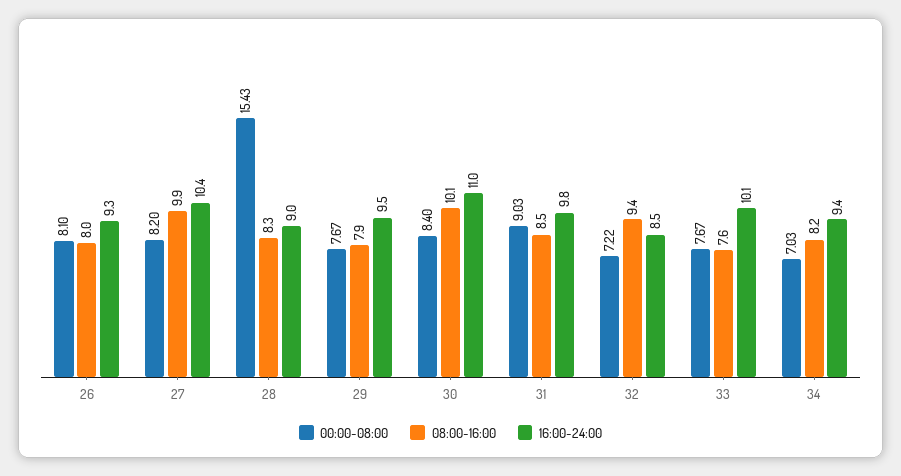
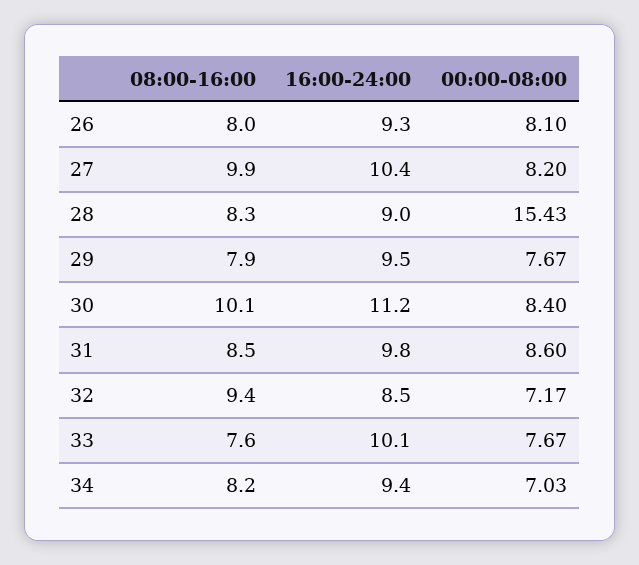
  {
    "00:00-08:00": {
      "26": 8.1,
      "27": 8.2,
      "28": 15.43,
      "29": 7.67,
      "30": 8.4,
-     "31": 9.03,
+     "31": 8.6,
-     "32": 7.22,
+     "32": 7.17,
      "33": 7.67,
      "34": 7.03
    },
    "08:00-16:00": {
      "26": 8,
      "27": 9.9,
      "28": 8.3,
      "29": 7.9,
      "30": 10.1,
      "31": 8.5,
      "32": 9.4,
      "33": 7.6,
      "34": 8.2
    },
    "16:00-24:00": {
      "26": 9.3,
      "27": 10.4,
      "28": 9,
      "29": 9.5,
-     "30": 11,
+     "30": 11.2,
      "31": 9.8,
      "32": 8.5,
      "33": 10.1,
      "34": 9.4
    }
  }

